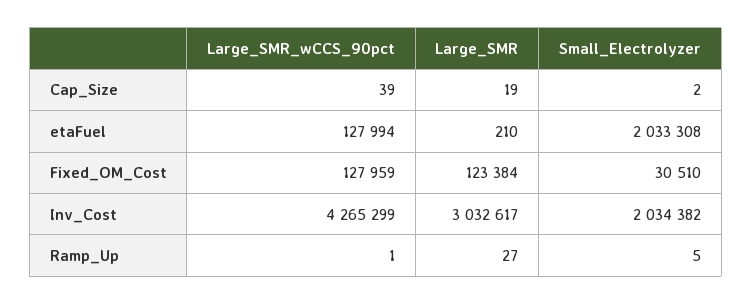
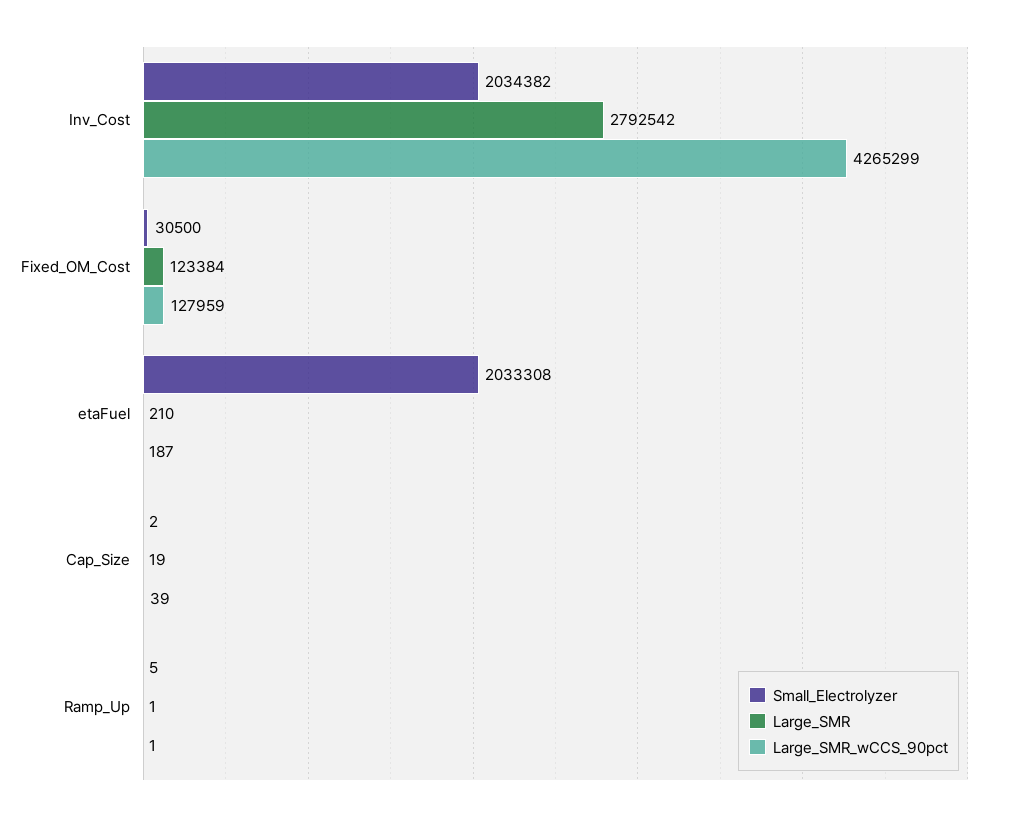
  {
    "Large_SMR_wCCS_90pct": {
      "Cap_Size": 39,
-     "etaFuel": 127994,
+     "etaFuel": 187,
      "Fixed_OM_Cost": 127959,
      "Inv_Cost": 4265299,
      "Ramp_Up": 1
    },
    "Large_SMR": {
      "Cap_Size": 19,
      "etaFuel": 210,
      "Fixed_OM_Cost": 123384,
-     "Inv_Cost": 3032617,
+     "Inv_Cost": 2792542,
-     "Ramp_Up": 27
+     "Ramp_Up": 1
    },
    "Small_Electrolyzer": {
      "Cap_Size": 2,
      "etaFuel": 2033308,
-     "Fixed_OM_Cost": 30510,
+     "Fixed_OM_Cost": 30500,
      "Inv_Cost": 2034382,
      "Ramp_Up": 5
    }
  }

